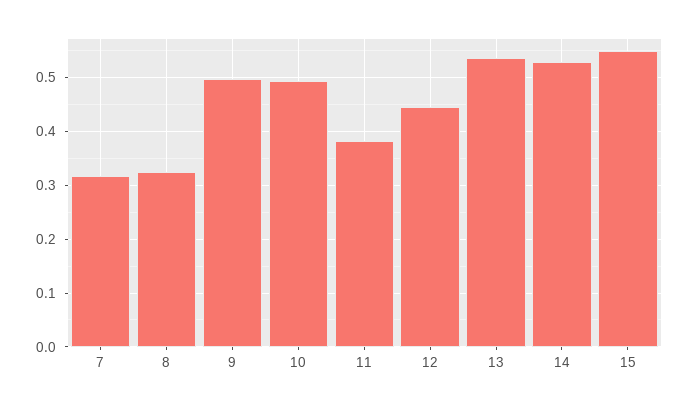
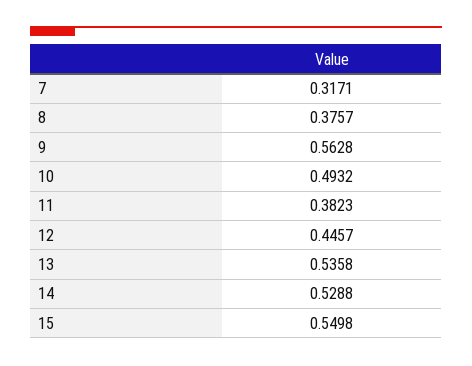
  {
    "7": 0.3171,
-   "8": 0.32,
+   "8": 0.3757,
-   "9": 0.5,
+   "9": 0.5628,
    "10": 0.4932,
    "11": 0.3823,
    "12": 0.4457,
    "13": 0.5358,
    "14": 0.5288,
    "15": 0.5498
  }

